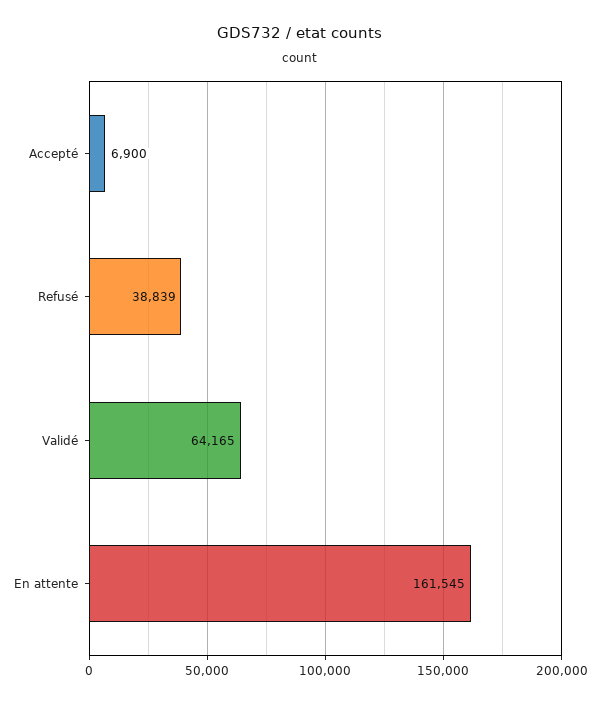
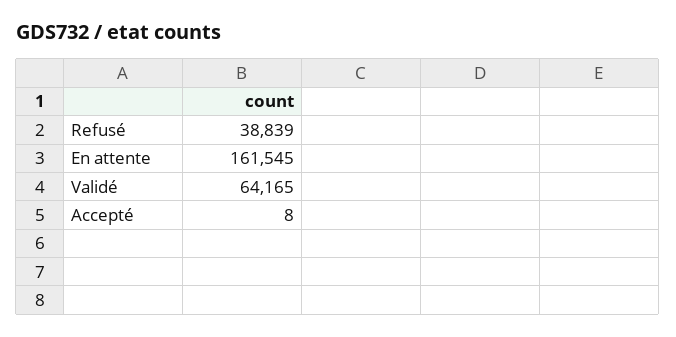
  {
-   "Accepté": 6900,
+   "Accepté": 8,
    "Refusé": 38839,
    "Validé": 64165,
    "En attente": 161545
  }

